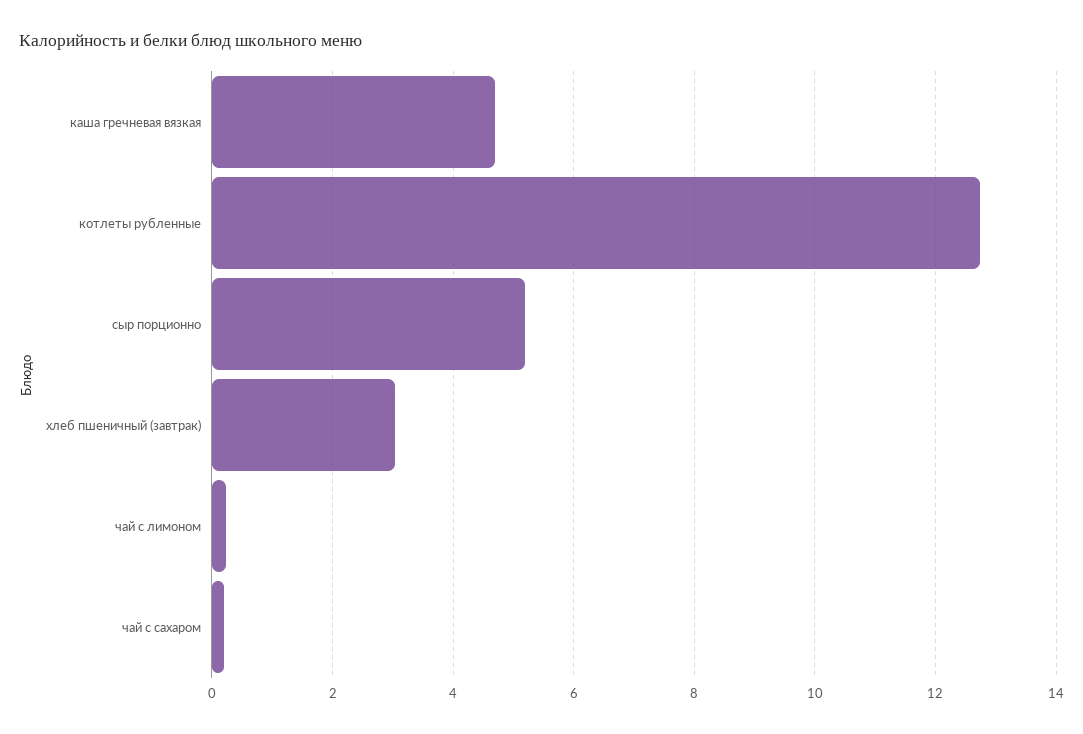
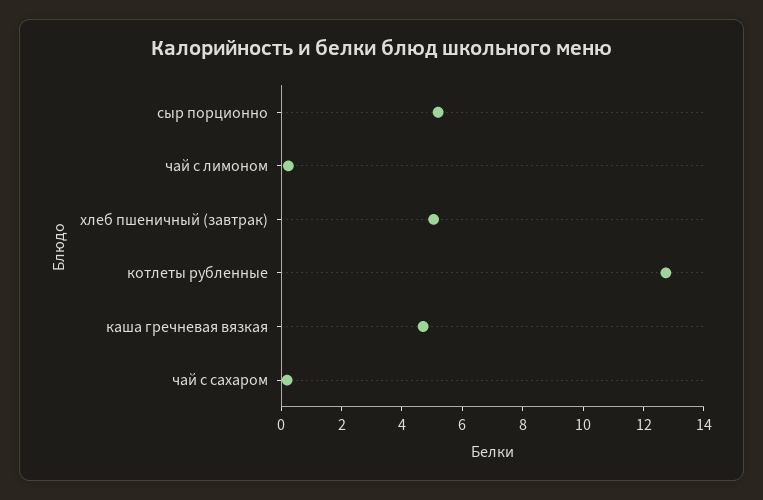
  {
    "каша гречневая вязкая": 4.8,
    "котлеты рубленные": 12.8,
    "сыр порционно": 5.2,
-   "хлеб пшеничный (завтрак)": 3,
+   "хлеб пшеничный (завтрак)": 5,
    "чай с лимоном": 0.2,
    "чай с сахаром": 0.2
  }

